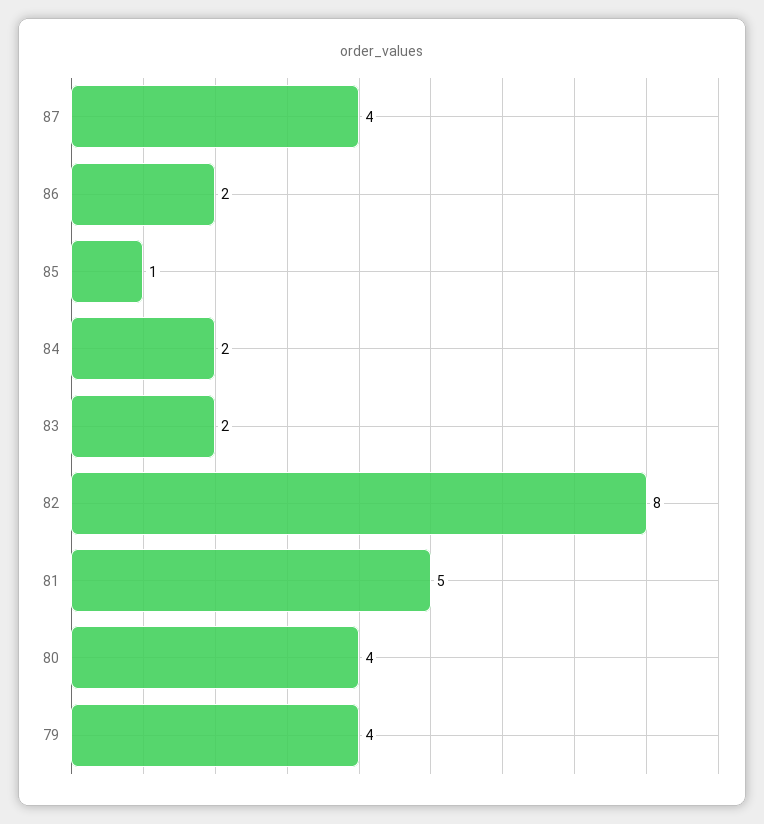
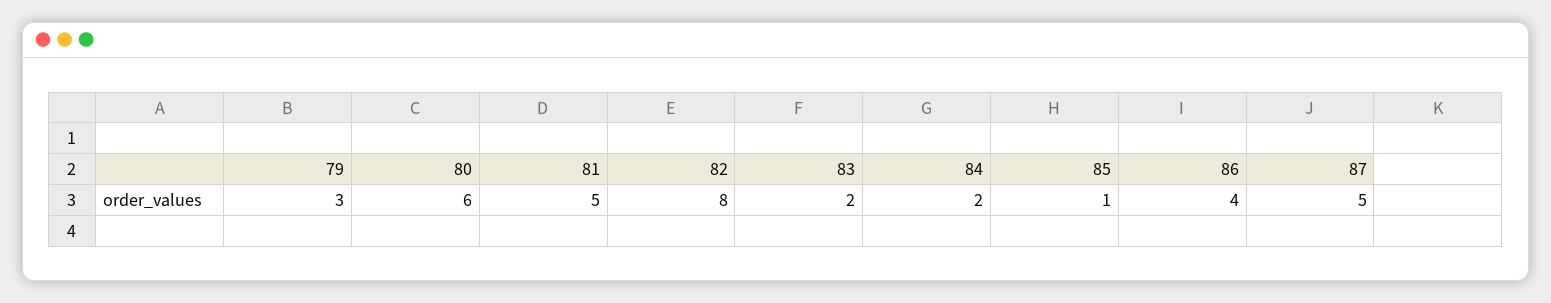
  {
-   "87": 4,
+   "87": 5,
-   "86": 2,
+   "86": 4,
    "85": 1,
    "84": 2,
    "83": 2,
    "82": 8,
    "81": 5,
-   "80": 4,
+   "80": 6,
-   "79": 4
+   "79": 3
  }

